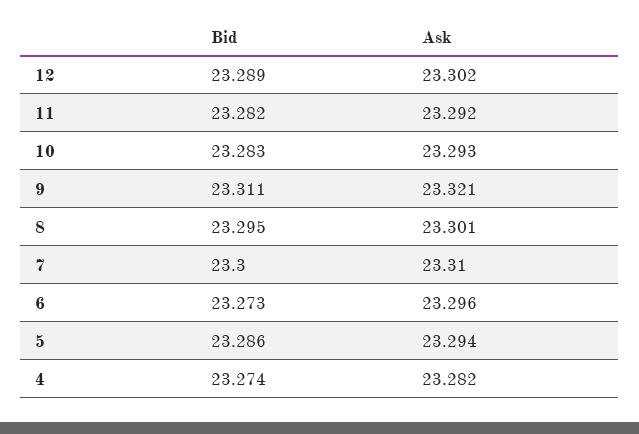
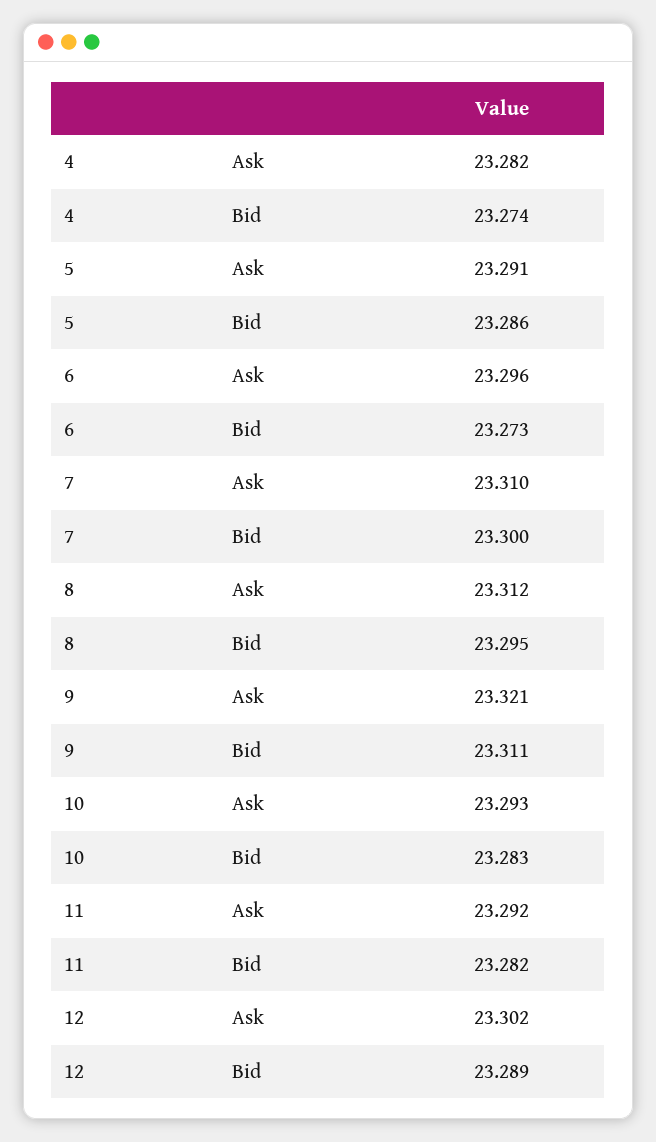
  {
    "Bid": {
      "12": 23.289,
      "11": 23.282,
      "10": 23.283,
      "9": 23.311,
      "8": 23.295,
      "7": 23.3,
      "6": 23.273,
      "5": 23.286,
      "4": 23.274
    },
    "Ask": {
      "12": 23.302,
      "11": 23.292,
      "10": 23.293,
      "9": 23.321,
-     "8": 23.301,
+     "8": 23.312,
      "7": 23.31,
      "6": 23.296,
-     "5": 23.294,
+     "5": 23.291,
      "4": 23.282
    }
  }

